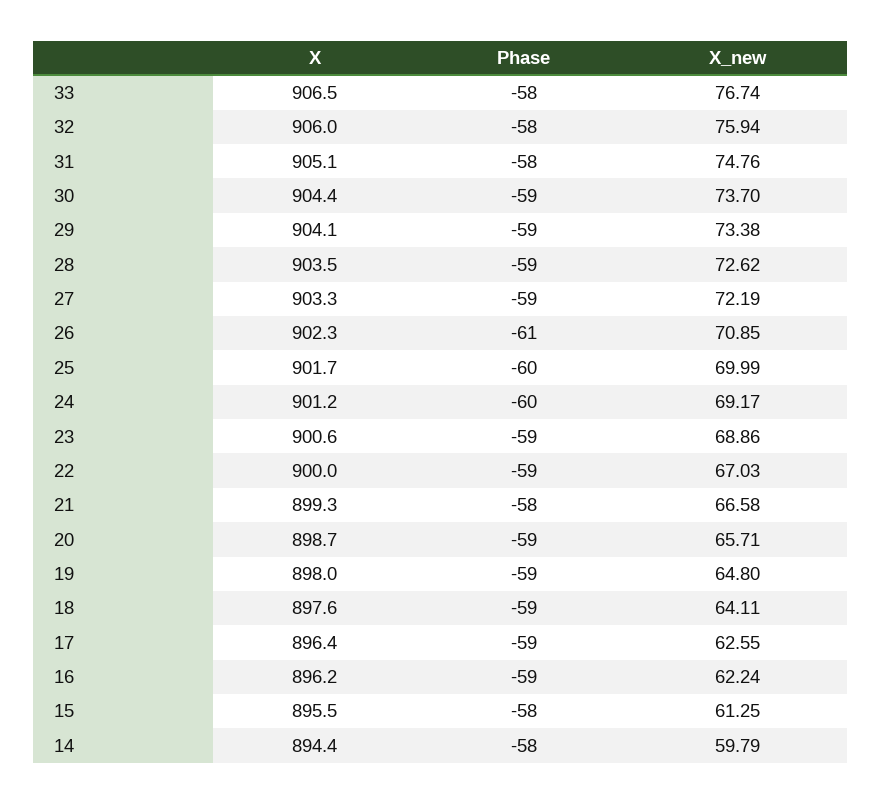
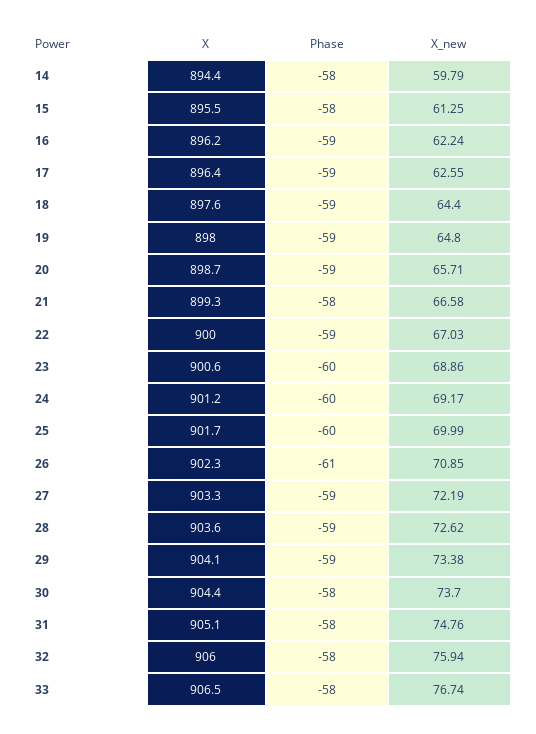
  {
    "X": {
      "33": 906.5,
      "32": 906,
      "31": 905.1,
      "30": 904.4,
      "29": 904.1,
-     "28": 903.5,
+     "28": 903.6,
      "27": 903.3,
      "26": 902.3,
      "25": 901.7,
      "24": 901.2,
      "23": 900.6,
      "22": 900,
      "21": 899.3,
      "20": 898.7,
      "19": 898,
      "18": 897.6,
      "17": 896.4,
      "16": 896.2,
      "15": 895.5,
      "14": 894.4
    },
    "Phase": {
      "33": -58,
      "32": -58,
      "31": -58,
-     "30": -59,
+     "30": -58,
      "29": -59,
      "28": -59,
      "27": -59,
      "26": -61,
      "25": -60,
      "24": -60,
-     "23": -59,
+     "23": -60,
      "22": -59,
      "21": -58,
      "20": -59,
      "19": -59,
      "18": -59,
      "17": -59,
      "16": -59,
      "15": -58,
      "14": -58
    },
    "X_new": {
      "33": 76.74,
      "32": 75.94,
      "31": 74.76,
      "30": 73.7,
      "29": 73.38,
      "28": 72.62,
      "27": 72.19,
      "26": 70.85,
      "25": 69.99,
      "24": 69.17,
      "23": 68.86,
      "22": 67.03,
      "21": 66.58,
      "20": 65.71,
      "19": 64.8,
-     "18": 64.11,
+     "18": 64.4,
      "17": 62.55,
      "16": 62.24,
      "15": 61.25,
      "14": 59.79
    }
  }

